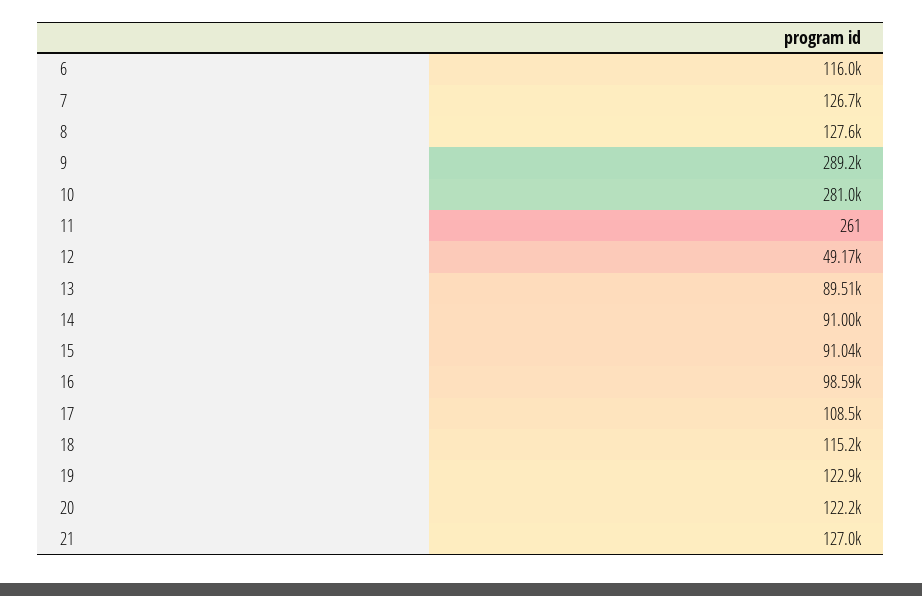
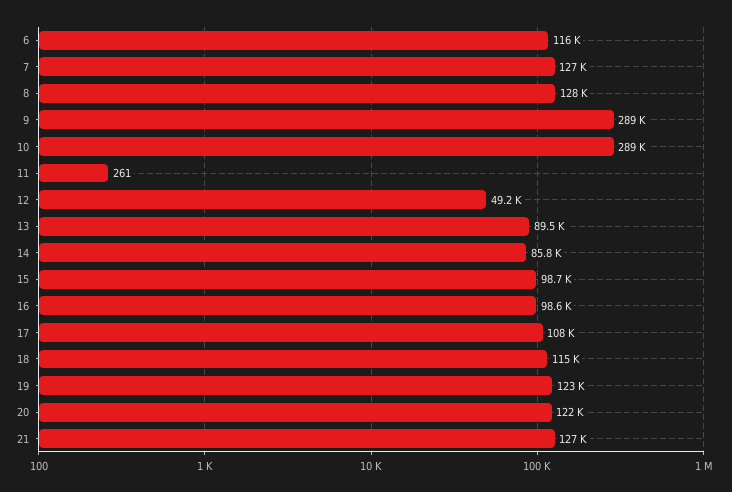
  {
    "6": 116000,
    "7": 126700,
    "8": 127600,
    "9": 289200,
-   "10": 281000,
+   "10": 289000,
    "11": 261,
    "12": 49170,
    "13": 89510,
-   "14": 91000,
+   "14": 85800,
-   "15": 91040,
+   "15": 98700,
    "16": 98590,
    "17": 108500,
    "18": 115200,
    "19": 122900,
    "20": 122200,
    "21": 127000
  }

